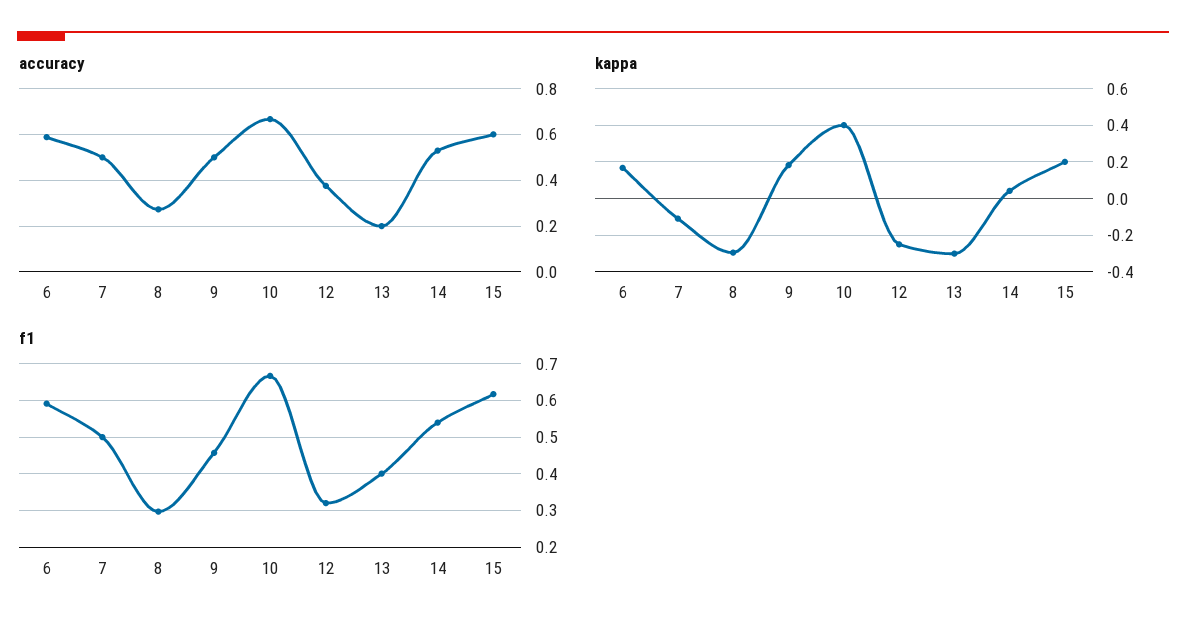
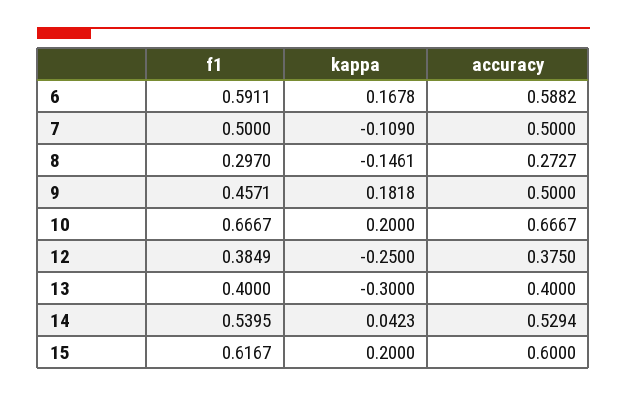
  {
    "accuracy": {
      "6": 0.5882,
      "7": 0.5,
      "8": 0.2727,
      "9": 0.5,
      "10": 0.6667,
      "12": 0.375,
-     "13": 0.2,
+     "13": 0.4,
      "14": 0.5294,
      "15": 0.6
    },
    "kappa": {
      "6": 0.1678,
      "7": -0.109,
-     "8": -0.3,
+     "8": -0.1461,
      "9": 0.1818,
-     "10": 0.4,
+     "10": 0.2,
      "12": -0.25,
      "13": -0.3,
      "14": 0.0423,
      "15": 0.2
    },
    "f1": {
      "6": 0.5911,
      "7": 0.5,
      "8": 0.297,
      "9": 0.4571,
      "10": 0.6667,
-     "12": 0.32,
+     "12": 0.3849,
      "13": 0.4,
      "14": 0.5395,
      "15": 0.6167
    }
  }

